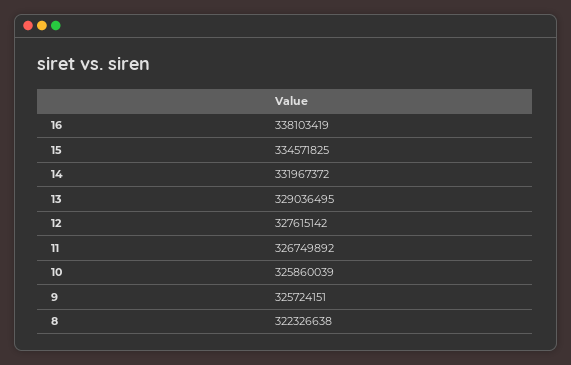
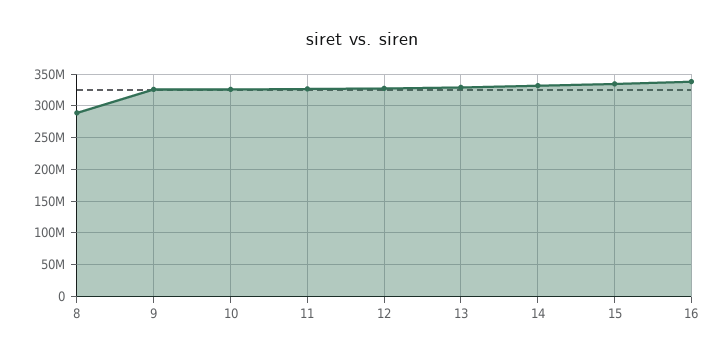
  {
    "16": 338103419,
    "15": 334571825,
    "14": 331967372,
    "13": 329036495,
    "12": 327615142,
    "11": 326749892,
    "10": 325860039,
    "9": 325724151,
-   "8": 322326638
+   "8": 290000000
  }

